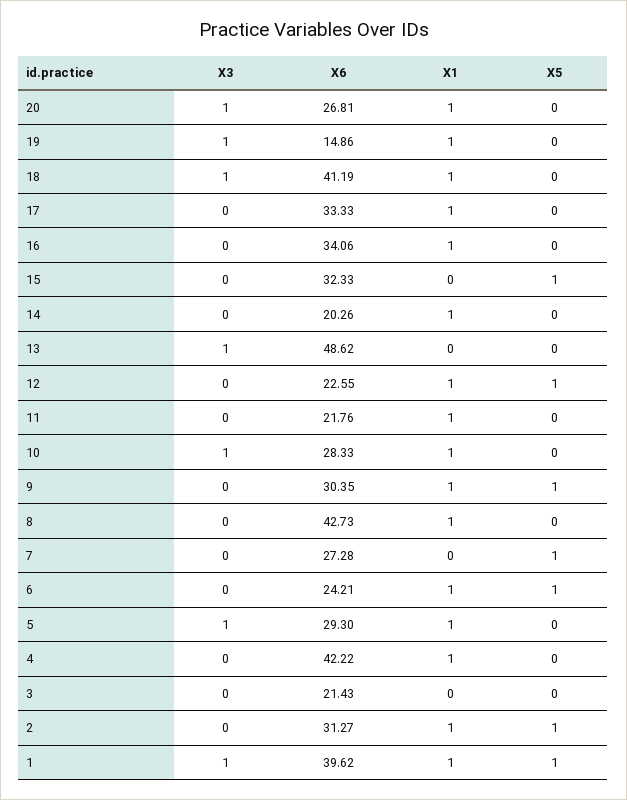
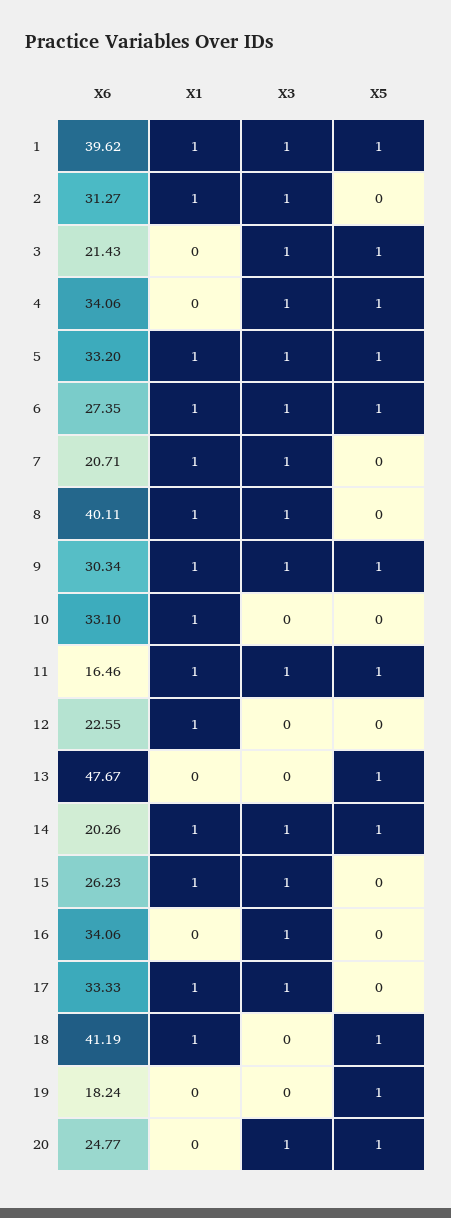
  {
    "X3": {
      "20": 1,
-     "19": 1,
+     "19": 0,
-     "18": 1,
+     "18": 0,
-     "17": 0,
+     "17": 1,
-     "16": 0,
+     "16": 1,
-     "15": 0,
+     "15": 1,
-     "14": 0,
+     "14": 1,
-     "13": 1,
+     "13": 0,
      "12": 0,
-     "11": 0,
+     "11": 1,
-     "10": 1,
+     "10": 0,
-     "9": 0,
+     "9": 1,
-     "8": 0,
+     "8": 1,
-     "7": 0,
+     "7": 1,
-     "6": 0,
+     "6": 1,
      "5": 1,
-     "4": 0,
+     "4": 1,
-     "3": 0,
+     "3": 1,
-     "2": 0,
+     "2": 1,
      "1": 1
    },
    "X6": {
-     "20": 26.81,
+     "20": 24.77,
-     "19": 14.86,
+     "19": 18.24,
      "18": 41.19,
      "17": 33.33,
      "16": 34.06,
-     "15": 32.33,
+     "15": 26.23,
      "14": 20.26,
-     "13": 48.62,
+     "13": 47.67,
      "12": 22.55,
-     "11": 21.76,
+     "11": 16.46,
-     "10": 28.33,
+     "10": 33.1,
-     "9": 30.35,
+     "9": 30.34,
-     "8": 42.73,
+     "8": 40.11,
-     "7": 27.28,
+     "7": 20.71,
-     "6": 24.21,
+     "6": 27.35,
-     "5": 29.3,
+     "5": 33.2,
-     "4": 42.22,
+     "4": 34.06,
      "3": 21.43,
      "2": 31.27,
      "1": 39.62
    },
    "X1": {
-     "20": 1,
+     "20": 0,
-     "19": 1,
+     "19": 0,
      "18": 1,
      "17": 1,
-     "16": 1,
+     "16": 0,
-     "15": 0,
+     "15": 1,
      "14": 1,
      "13": 0,
      "12": 1,
      "11": 1,
      "10": 1,
      "9": 1,
      "8": 1,
-     "7": 0,
+     "7": 1,
      "6": 1,
      "5": 1,
-     "4": 1,
+     "4": 0,
      "3": 0,
      "2": 1,
      "1": 1
    },
    "X5": {
-     "20": 0,
+     "20": 1,
-     "19": 0,
+     "19": 1,
-     "18": 0,
+     "18": 1,
      "17": 0,
      "16": 0,
-     "15": 1,
+     "15": 0,
-     "14": 0,
+     "14": 1,
-     "13": 0,
+     "13": 1,
-     "12": 1,
+     "12": 0,
-     "11": 0,
+     "11": 1,
      "10": 0,
      "9": 1,
      "8": 0,
-     "7": 1,
+     "7": 0,
      "6": 1,
-     "5": 0,
+     "5": 1,
-     "4": 0,
+     "4": 1,
-     "3": 0,
+     "3": 1,
-     "2": 1,
+     "2": 0,
      "1": 1
    }
  }

